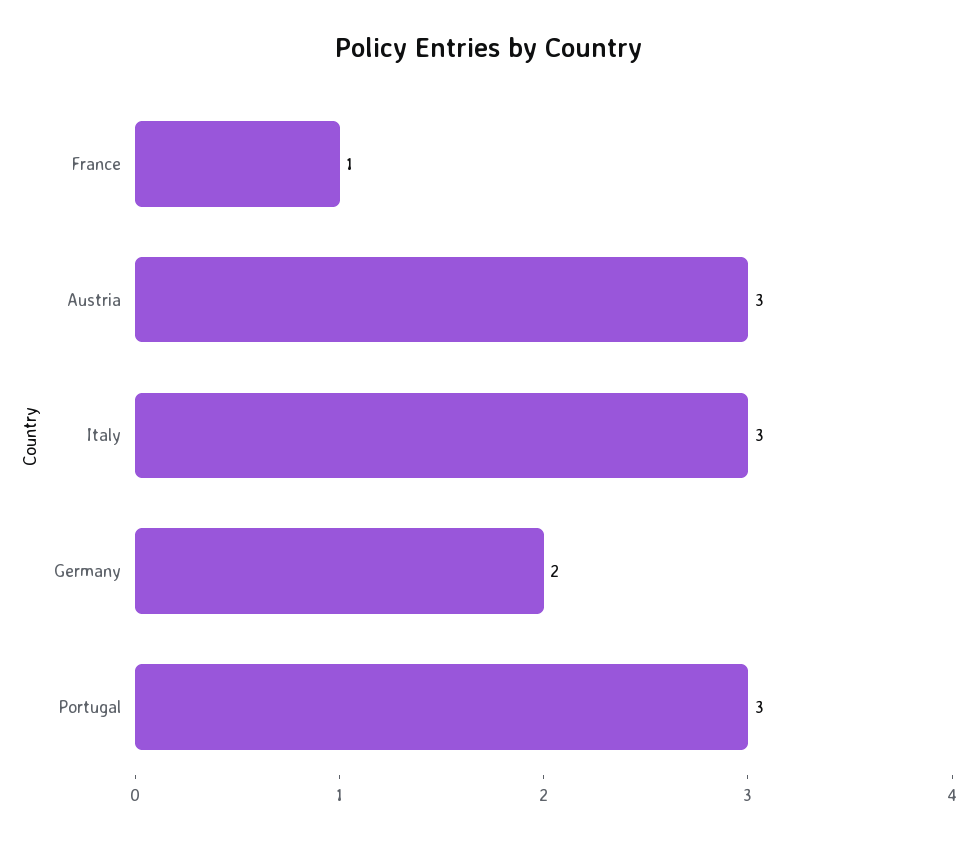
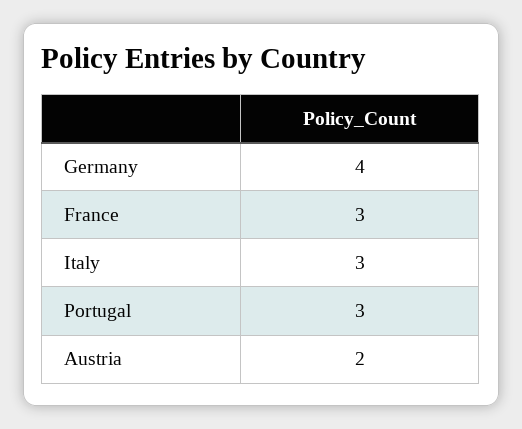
  {
-   "France": 1,
+   "France": 3,
-   "Austria": 3,
+   "Austria": 2,
    "Italy": 3,
-   "Germany": 2,
+   "Germany": 4,
    "Portugal": 3
  }

